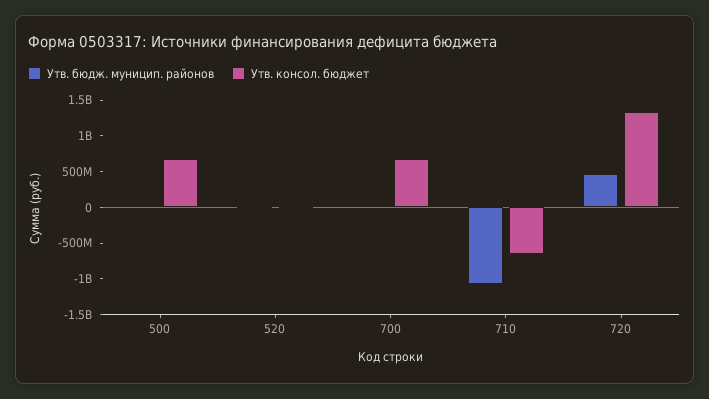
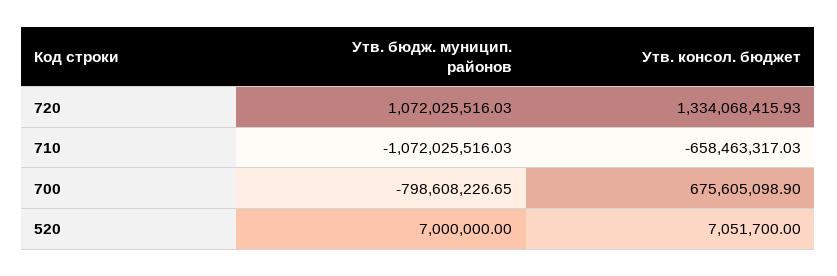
  {
    "Утв. бюдж. муницип. районов": {
-     "500": 0,
      "520": 7000000,
-     "700": 0,
+     "700": -798608226.65,
      "710": -1072025516.03,
-     "720": 500000000
+     "720": 1072025516.03
    },
    "Утв. консол. бюджет": {
-     "500": 750000000,
      "520": 7051700,
      "700": 675605098.9,
      "710": -658463317.03,
      "720": 1334068415.93
    }
  }

